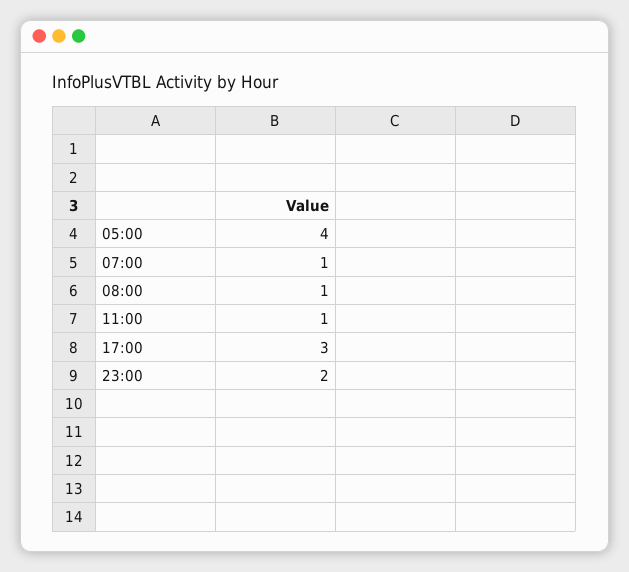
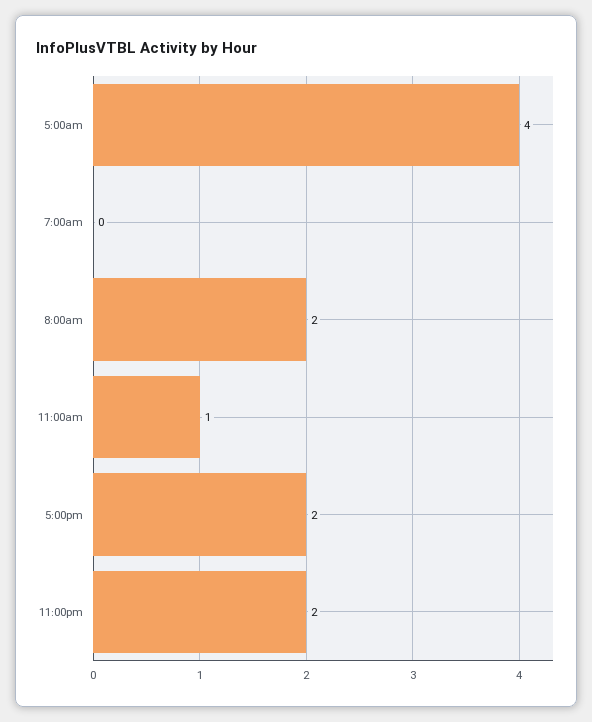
  {
    "05:00": 4,
-   "07:00": 1,
+   "07:00": 0,
-   "08:00": 1,
+   "08:00": 2,
    "11:00": 1,
-   "17:00": 3,
+   "17:00": 2,
    "23:00": 2
  }

